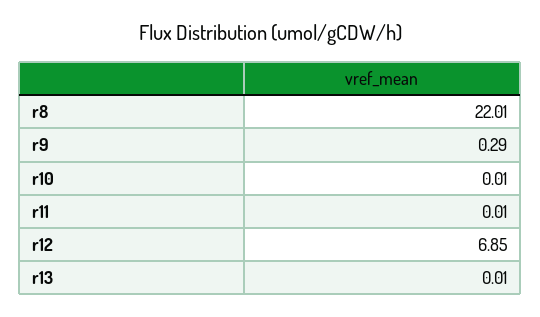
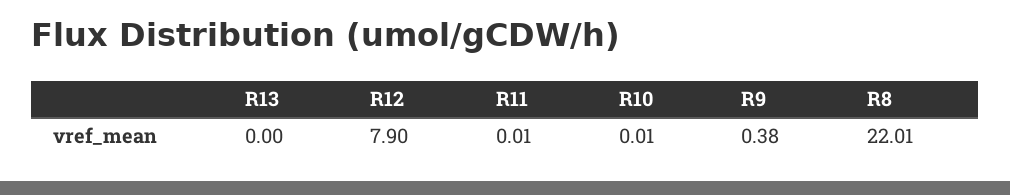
  {
    "r8": 22.01,
-   "r9": 0.29,
+   "r9": 0.38,
    "r10": 0.01,
    "r11": 0.01,
-   "r12": 6.85,
+   "r12": 7.9,
-   "r13": 0.01
+   "r13": 0
  }

